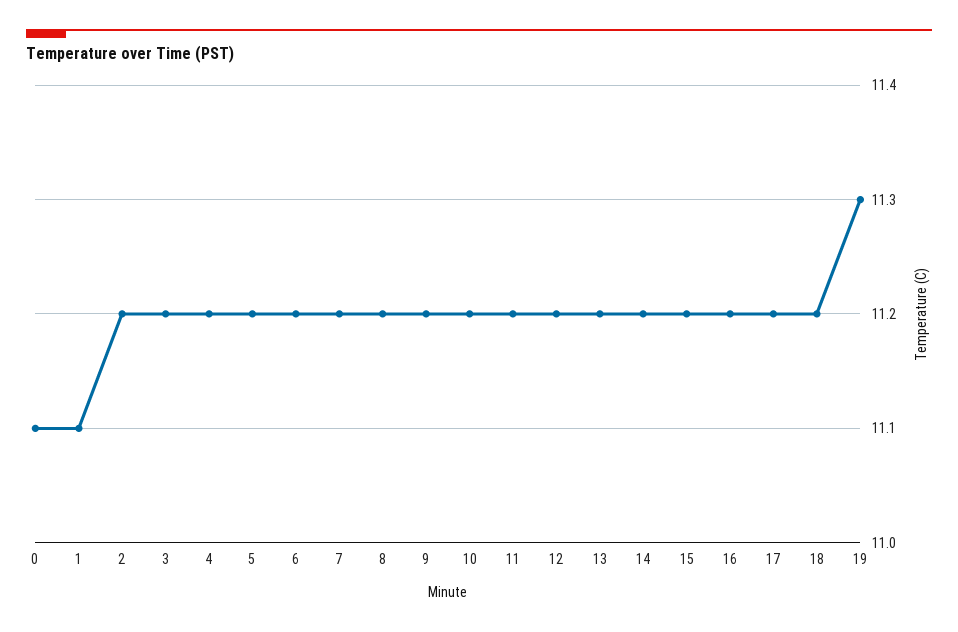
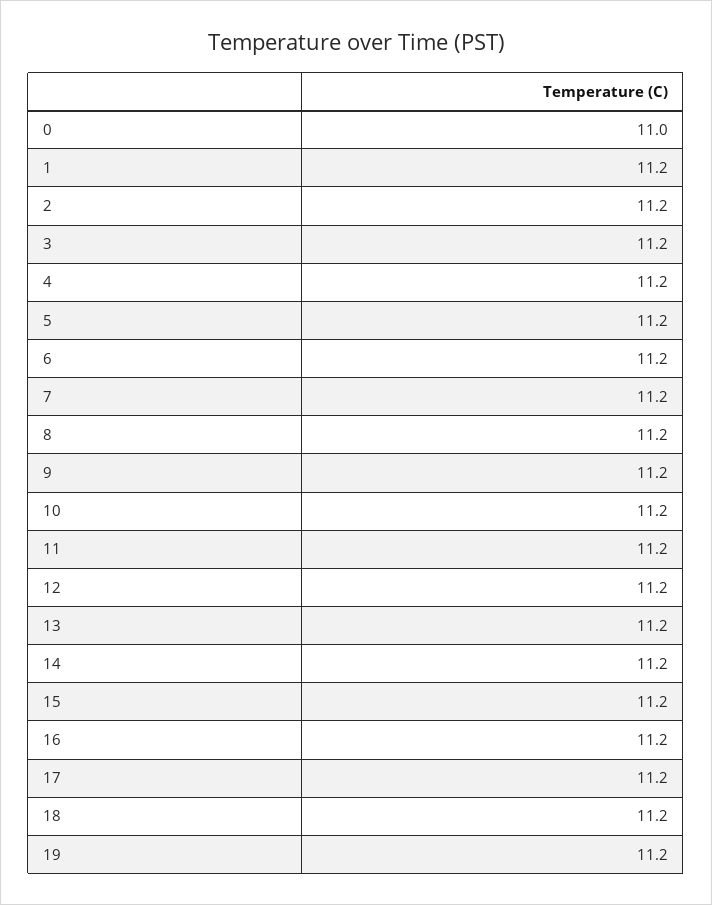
  {
-   "0": 11.1,
+   "0": 11,
-   "1": 11.1,
+   "1": 11.2,
    "2": 11.2,
    "3": 11.2,
    "4": 11.2,
    "5": 11.2,
    "6": 11.2,
    "7": 11.2,
    "8": 11.2,
    "9": 11.2,
    "10": 11.2,
    "11": 11.2,
    "12": 11.2,
    "13": 11.2,
    "14": 11.2,
    "15": 11.2,
    "16": 11.2,
    "17": 11.2,
    "18": 11.2,
-   "19": 11.3
+   "19": 11.2
  }

